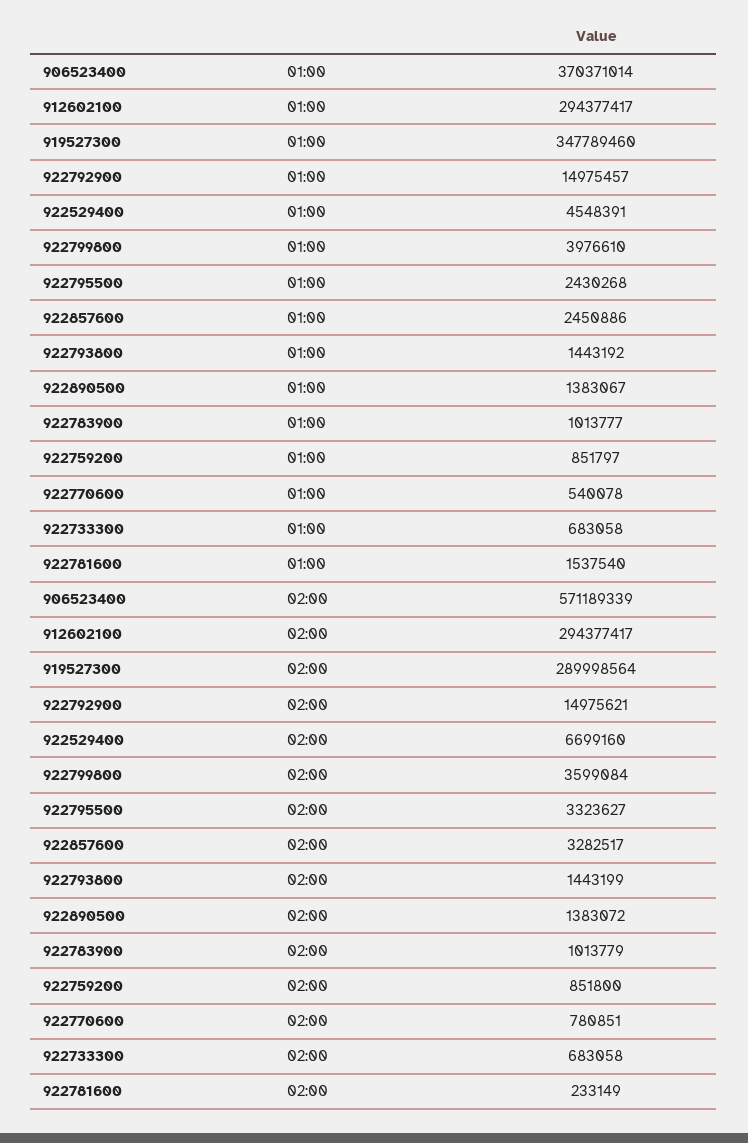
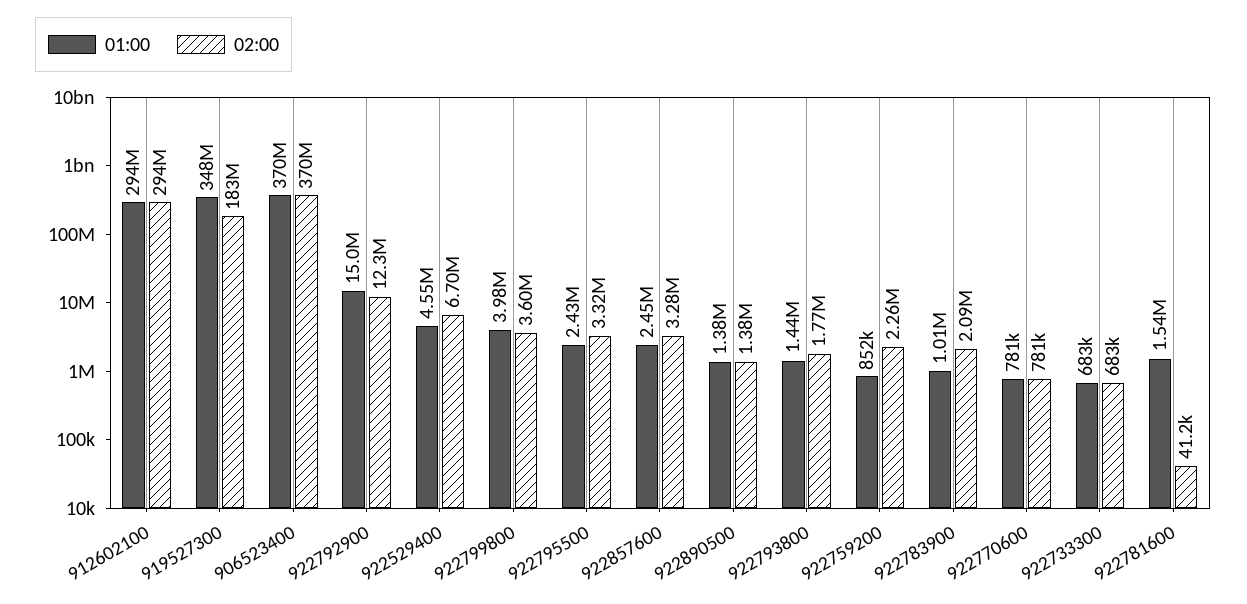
  {
    "01:00": {
      "906523400": 370371014,
      "912602100": 294377417,
      "919527300": 347789460,
      "922792900": 14975457,
      "922529400": 4548391,
      "922799800": 3976610,
      "922795500": 2430268,
      "922857600": 2450886,
      "922793800": 1443192,
      "922890500": 1383067,
      "922783900": 1013777,
      "922759200": 851797,
-     "922770600": 540078,
+     "922770600": 781000,
      "922733300": 683058,
      "922781600": 1537540
    },
    "02:00": {
-     "906523400": 571189339,
+     "906523400": 370000000,
      "912602100": 294377417,
-     "919527300": 289998564,
+     "919527300": 183000000,
-     "922792900": 14975621,
+     "922792900": 12300000,
      "922529400": 6699160,
      "922799800": 3599084,
      "922795500": 3323627,
      "922857600": 3282517,
-     "922793800": 1443199,
+     "922793800": 1770000,
      "922890500": 1383072,
-     "922783900": 1013779,
+     "922783900": 2090000,
-     "922759200": 851800,
+     "922759200": 2260000,
      "922770600": 780851,
      "922733300": 683058,
-     "922781600": 233149
+     "922781600": 41200
    }
  }

